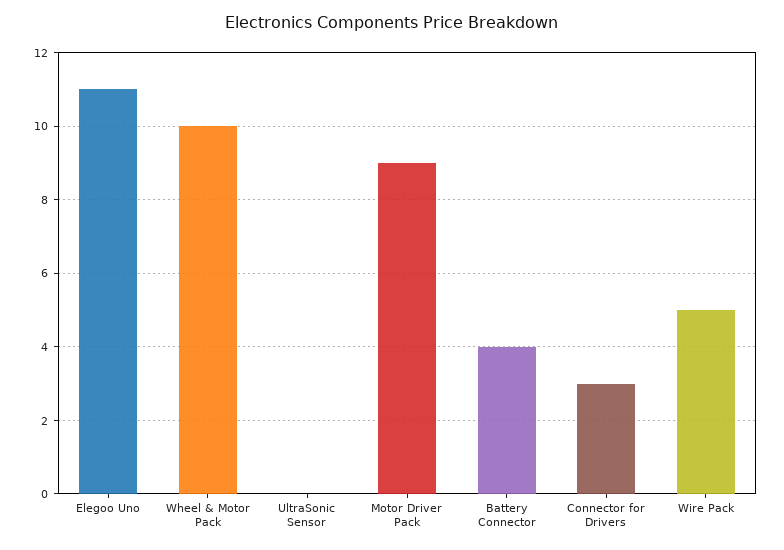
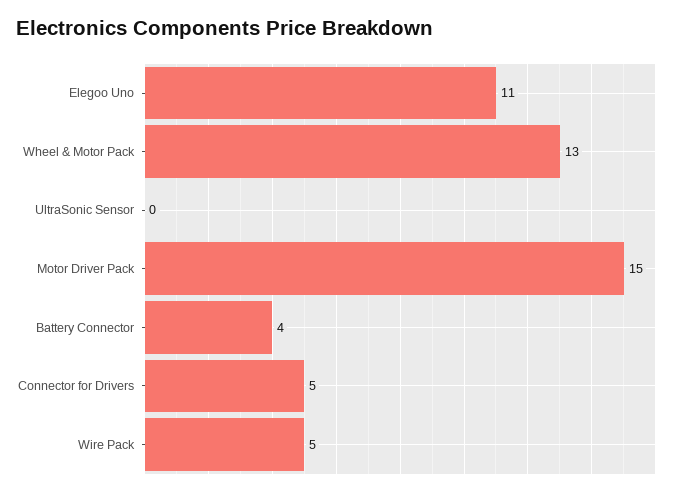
  {
    "Elegoo Uno": 11,
-   "Wheel & Motor Pack": 10,
+   "Wheel & Motor Pack": 13,
    "UltraSonic Sensor": 0,
-   "Motor Driver Pack": 9,
+   "Motor Driver Pack": 15,
    "Battery Connector": 4,
-   "Connector for Drivers": 3,
+   "Connector for Drivers": 5,
    "Wire Pack": 5
  }

